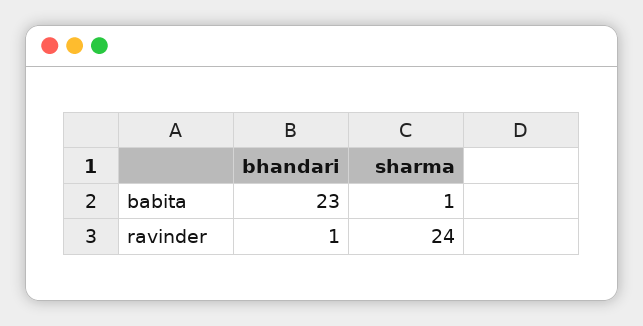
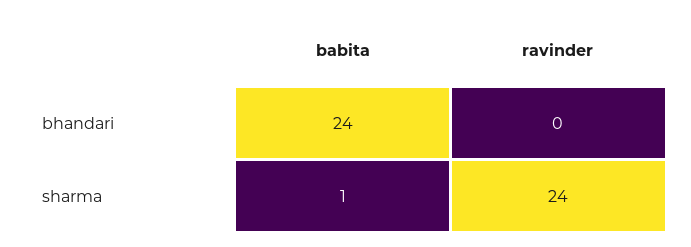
  {
    "bhandari": {
-     "babita": 23,
+     "babita": 24,
-     "ravinder": 1
+     "ravinder": 0
    },
    "sharma": {
      "babita": 1,
      "ravinder": 24
    }
  }

